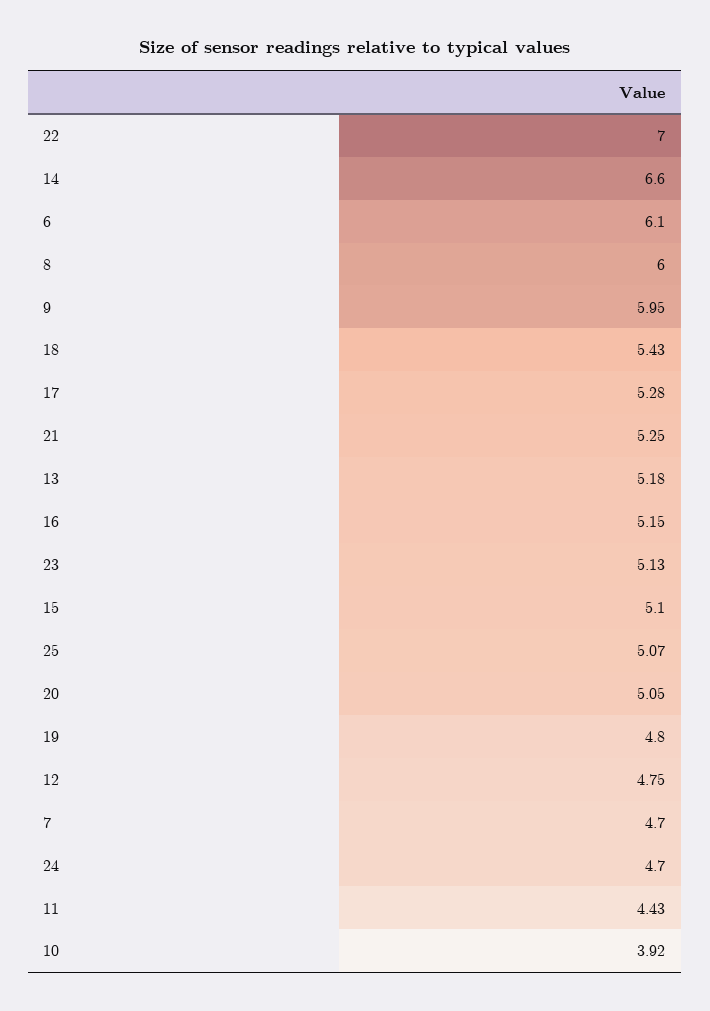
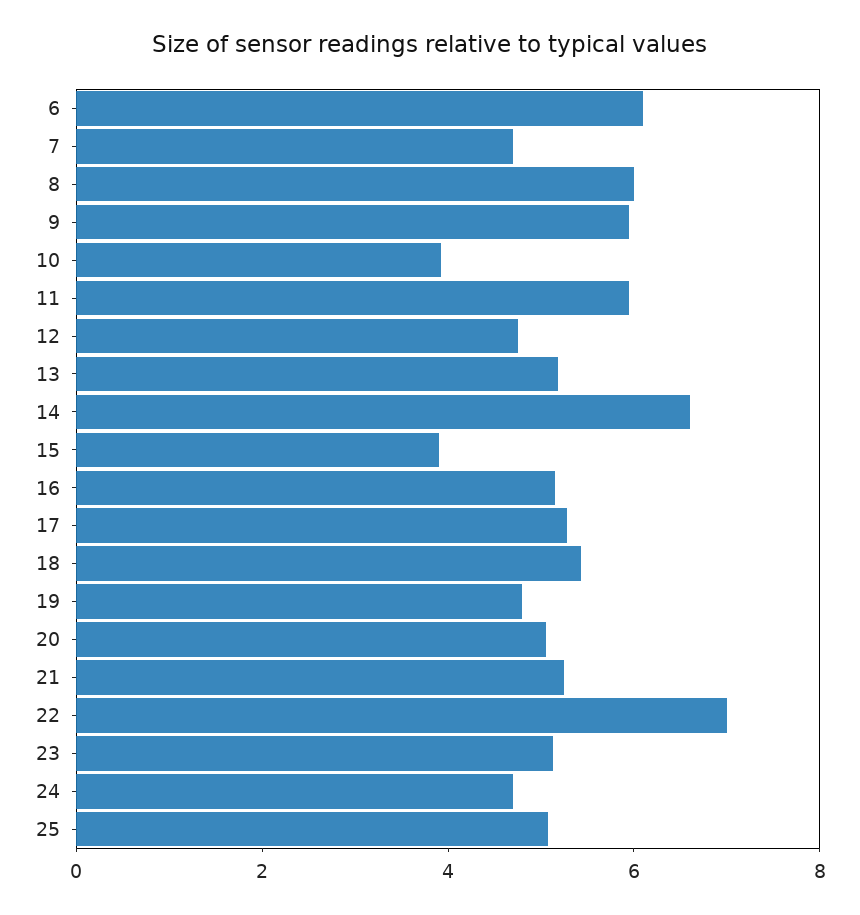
  {
    "22": 7,
    "14": 6.6,
    "6": 6.1,
    "8": 6,
    "9": 5.95,
    "18": 5.43,
    "17": 5.28,
    "21": 5.25,
    "13": 5.18,
    "16": 5.15,
    "23": 5.13,
-   "15": 5.1,
+   "15": 4,
    "25": 5.07,
    "20": 5.05,
    "19": 4.8,
    "12": 4.75,
    "7": 4.7,
    "24": 4.7,
-   "11": 4.43,
+   "11": 6,
    "10": 3.92
  }

